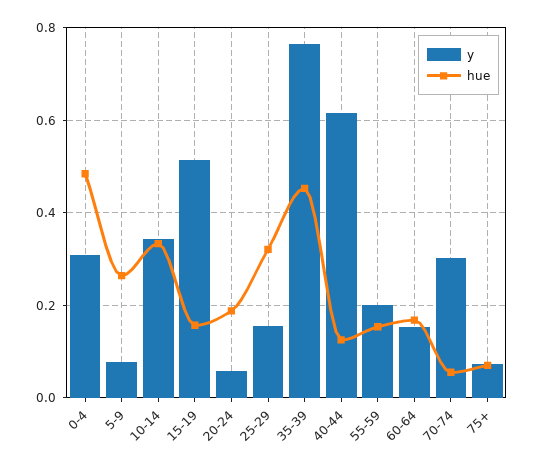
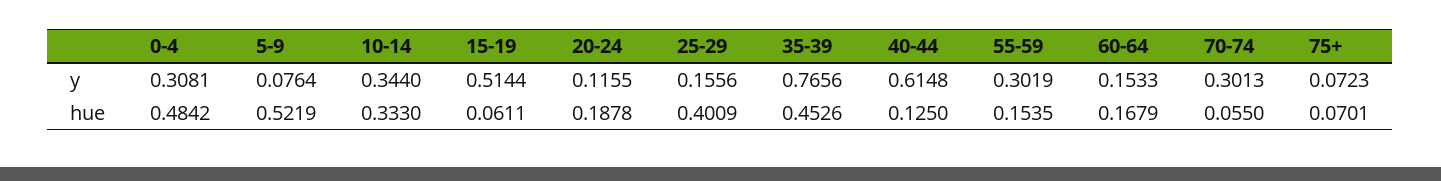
  {
    "y": {
      "0-4": 0.3081,
      "5-9": 0.0764,
      "10-14": 0.344,
      "15-19": 0.5144,
-     "20-24": 0.06,
+     "20-24": 0.1155,
      "25-29": 0.1556,
      "35-39": 0.7656,
      "40-44": 0.6148,
-     "55-59": 0.2,
+     "55-59": 0.3019,
      "60-64": 0.1533,
      "70-74": 0.3013,
      "75+": 0.0723
    },
    "hue": {
      "0-4": 0.4842,
-     "5-9": 0.26,
+     "5-9": 0.5219,
      "10-14": 0.333,
-     "15-19": 0.16,
+     "15-19": 0.0611,
      "20-24": 0.1878,
-     "25-29": 0.32,
+     "25-29": 0.4009,
      "35-39": 0.4526,
      "40-44": 0.125,
      "55-59": 0.1535,
      "60-64": 0.1679,
      "70-74": 0.055,
      "75+": 0.0701
    }
  }

